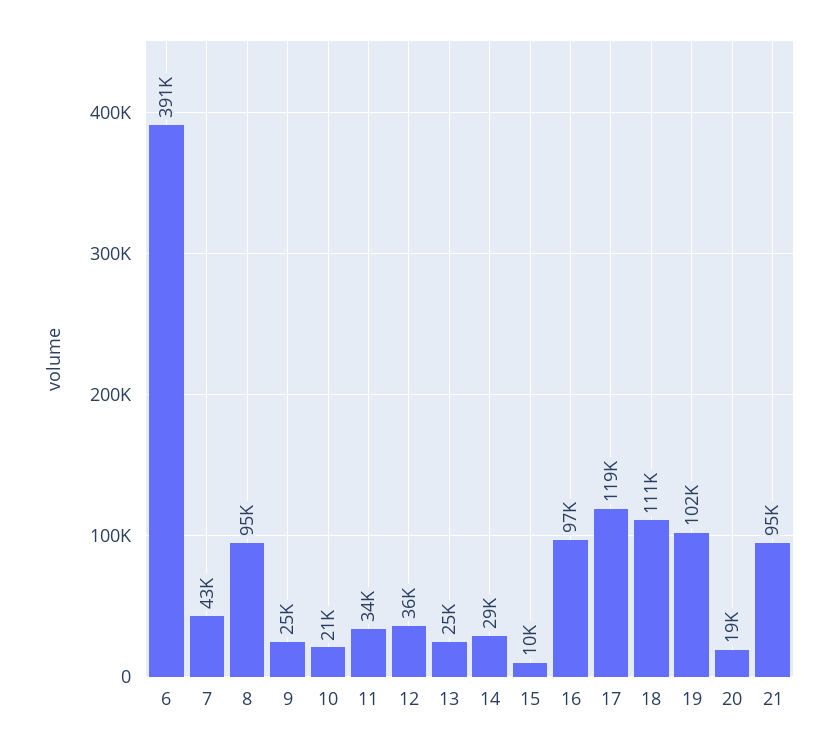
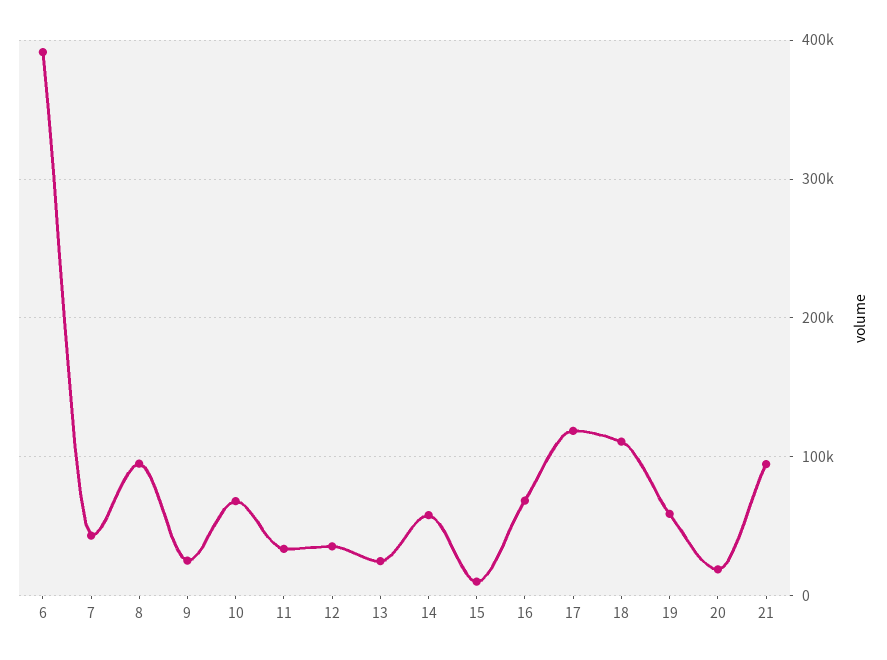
  {
    "6": 391000,
    "7": 43000,
    "8": 95000,
    "9": 25000,
-   "10": 21000,
+   "10": 70000,
    "11": 34000,
    "12": 36000,
    "13": 25000,
-   "14": 29000,
+   "14": 60000,
    "15": 10000,
-   "16": 97000,
+   "16": 70000,
    "17": 119000,
    "18": 111000,
-   "19": 102000,
+   "19": 60000,
    "20": 19000,
    "21": 95000
  }

